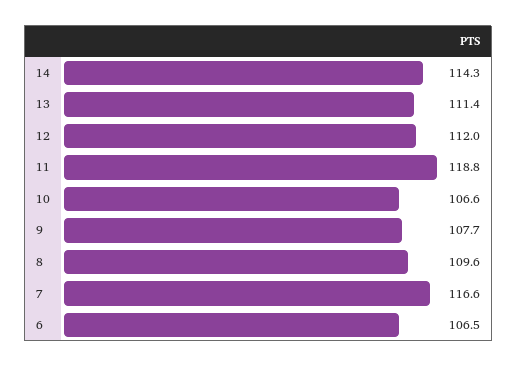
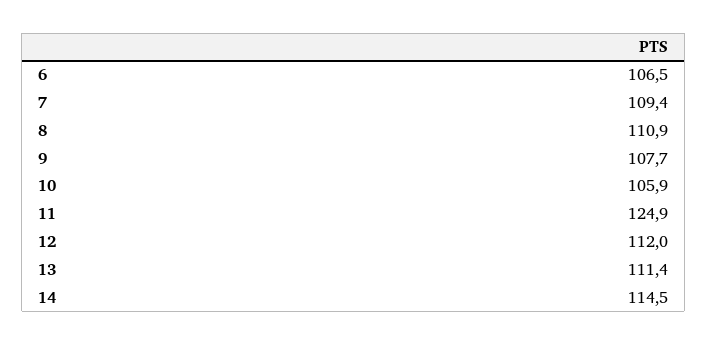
  {
-   "14": 114.3,
+   "14": 114.5,
    "13": 111.4,
    "12": 112,
-   "11": 118.8,
+   "11": 124.9,
-   "10": 106.6,
+   "10": 105.9,
    "9": 107.7,
-   "8": 109.6,
+   "8": 110.9,
-   "7": 116.6,
+   "7": 109.4,
    "6": 106.5
  }

